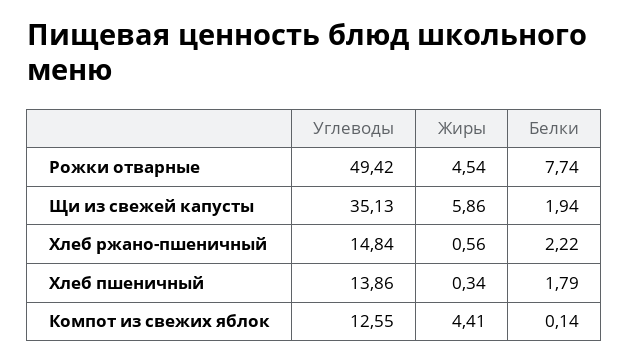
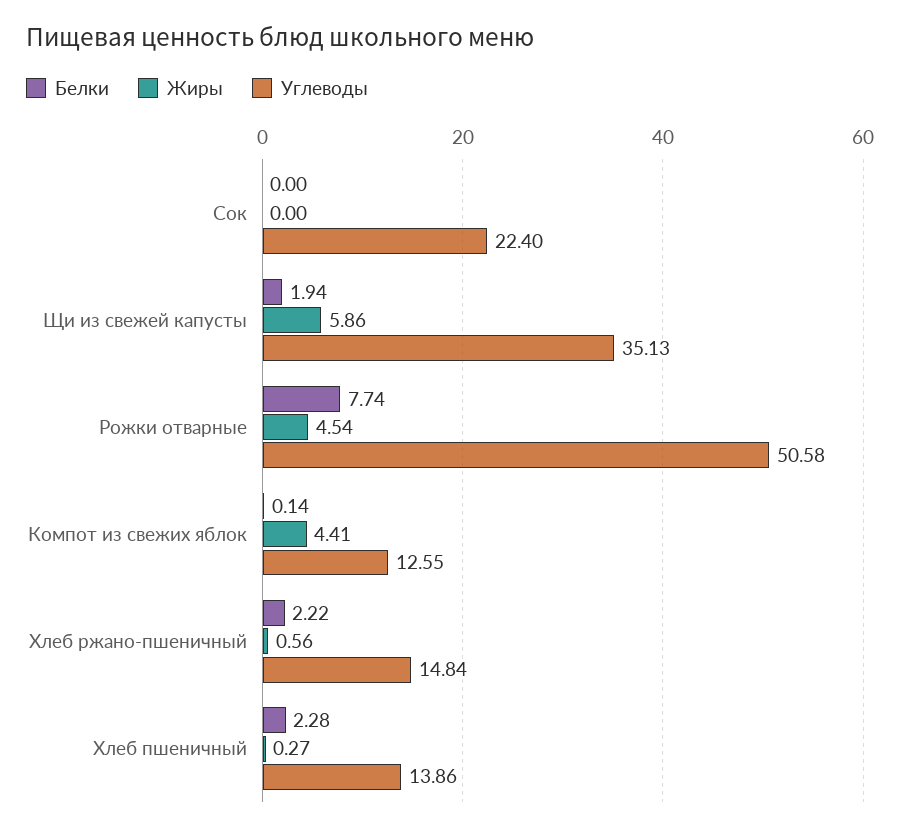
  {
    "Углеводы": {
-     "Рожки отварные": 49.42,
+     "Рожки отварные": 50.58,
      "Щи из свежей капусты": 35.13,
      "Хлеб ржано-пшеничный": 14.84,
      "Хлеб пшеничный": 13.86,
-     "Компот из свежих яблок": 12.55
+     "Компот из свежих яблок": 12.55,
+     "Сок": 22.4
    },
    "Жиры": {
      "Рожки отварные": 4.54,
      "Щи из свежей капусты": 5.86,
      "Хлеб ржано-пшеничный": 0.56,
-     "Хлеб пшеничный": 0.34,
+     "Хлеб пшеничный": 0.27,
-     "Компот из свежих яблок": 4.41
+     "Компот из свежих яблок": 4.41,
+     "Сок": 0
    },
    "Белки": {
      "Рожки отварные": 7.74,
      "Щи из свежей капусты": 1.94,
      "Хлеб ржано-пшеничный": 2.22,
-     "Хлеб пшеничный": 1.79,
+     "Хлеб пшеничный": 2.28,
-     "Компот из свежих яблок": 0.14
+     "Компот из свежих яблок": 0.14,
+     "Сок": 0
    }
  }

